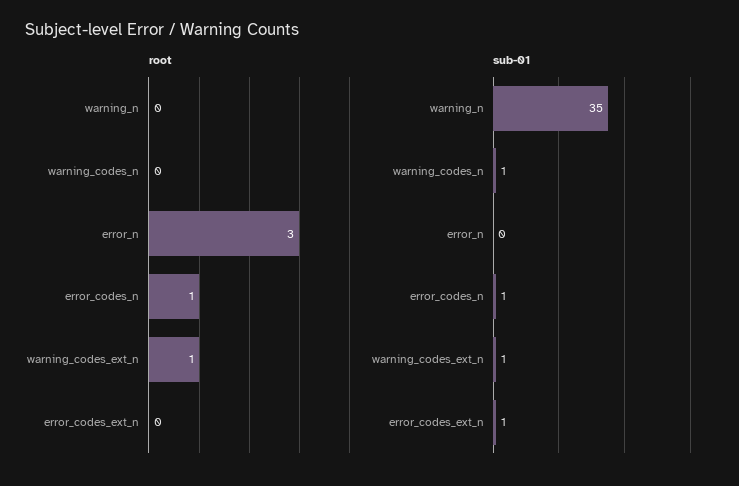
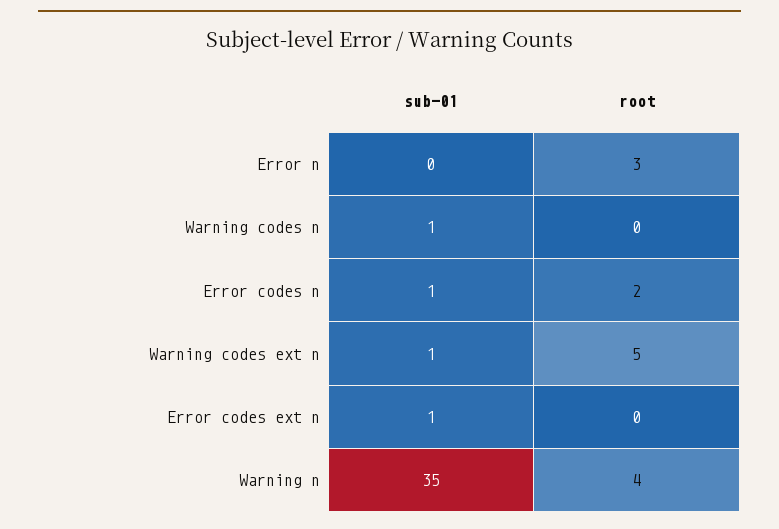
  {
    "root": {
-     "warning_n": 0,
+     "warning_n": 4,
      "warning_codes_n": 0,
      "error_n": 3,
-     "error_codes_n": 1,
+     "error_codes_n": 2,
-     "warning_codes_ext_n": 1,
+     "warning_codes_ext_n": 5,
      "error_codes_ext_n": 0
    },
    "sub-01": {
      "warning_n": 35,
      "warning_codes_n": 1,
      "error_n": 0,
      "error_codes_n": 1,
      "warning_codes_ext_n": 1,
      "error_codes_ext_n": 1
    }
  }

